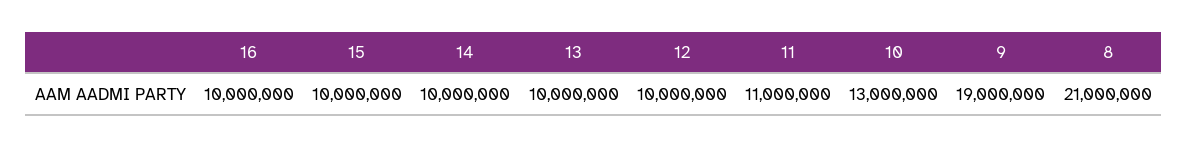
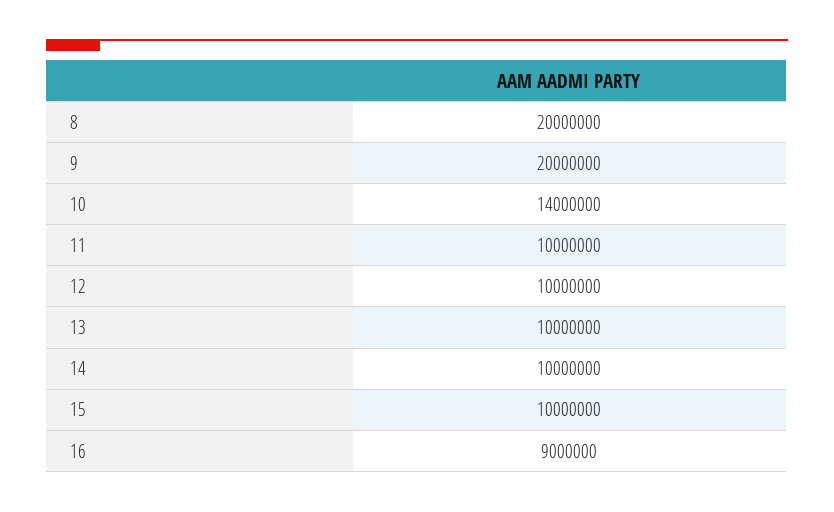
  {
-   "16": 10000000,
+   "16": 9000000,
    "15": 10000000,
    "14": 10000000,
    "13": 10000000,
    "12": 10000000,
-   "11": 11000000,
+   "11": 10000000,
-   "10": 13000000,
+   "10": 14000000,
-   "9": 19000000,
+   "9": 20000000,
-   "8": 21000000
+   "8": 20000000
  }

